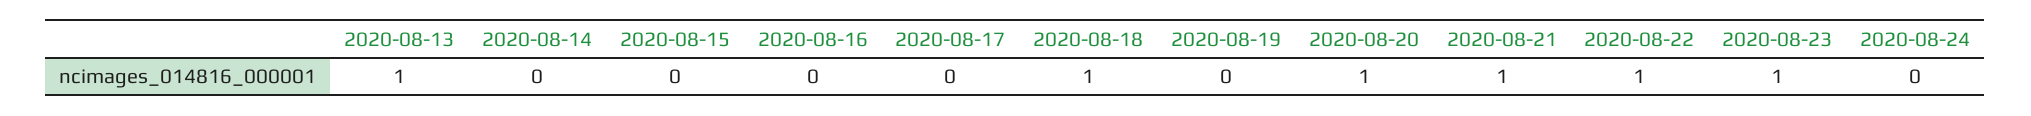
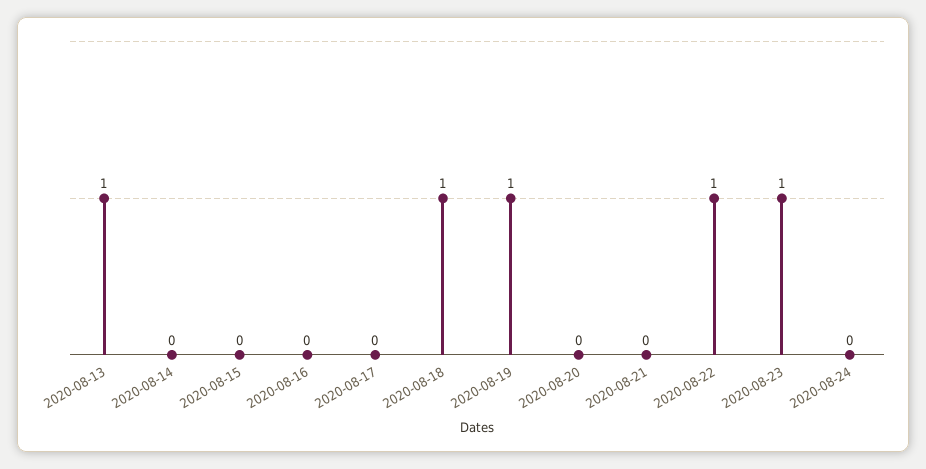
  {
    "2020-08-13": 1,
    "2020-08-14": 0,
    "2020-08-15": 0,
    "2020-08-16": 0,
    "2020-08-17": 0,
    "2020-08-18": 1,
-   "2020-08-19": 0,
+   "2020-08-19": 1,
-   "2020-08-20": 1,
+   "2020-08-20": 0,
-   "2020-08-21": 1,
+   "2020-08-21": 0,
    "2020-08-22": 1,
    "2020-08-23": 1,
    "2020-08-24": 0
  }

